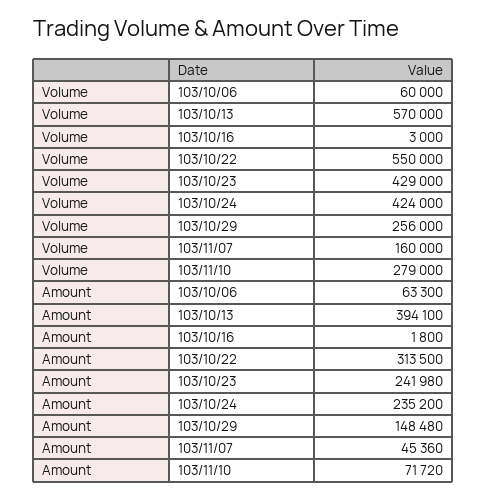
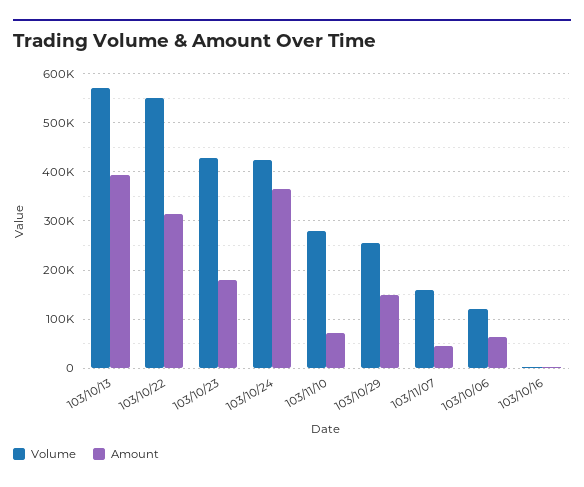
  {
    "Volume": {
-     "103/10/06": 60000,
+     "103/10/06": 120000,
      "103/10/13": 570000,
      "103/10/16": 3000,
      "103/10/22": 550000,
      "103/10/23": 429000,
      "103/10/24": 424000,
      "103/10/29": 256000,
      "103/11/07": 160000,
      "103/11/10": 279000
    },
    "Amount": {
      "103/10/06": 63300,
      "103/10/13": 394100,
      "103/10/16": 1800,
      "103/10/22": 313500,
-     "103/10/23": 241980,
+     "103/10/23": 180000,
-     "103/10/24": 235200,
+     "103/10/24": 360000,
      "103/10/29": 148480,
      "103/11/07": 45360,
      "103/11/10": 71720
    }
  }

